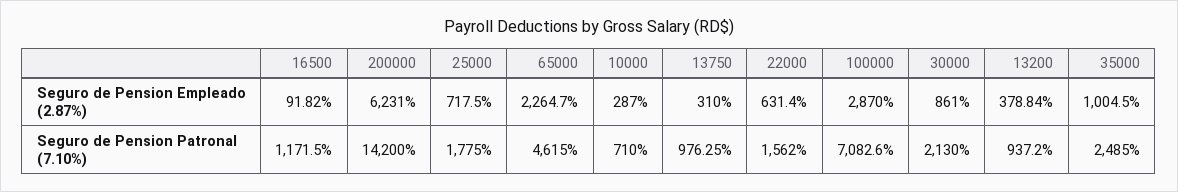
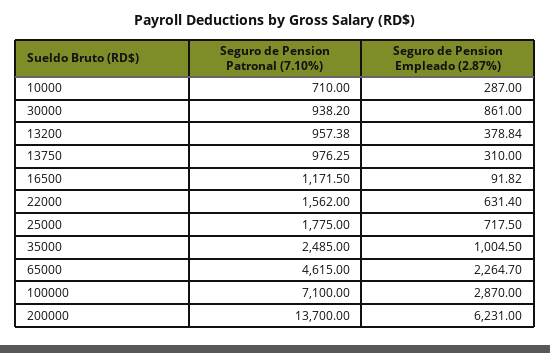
  {
    "16500": {
      "Seguro de Pension Empleado (2.87%)": 91.82,
      "Seguro de Pension Patronal (7.10%)": 1171.5
    },
    "200000": {
      "Seguro de Pension Empleado (2.87%)": 6231,
-     "Seguro de Pension Patronal (7.10%)": 14200
+     "Seguro de Pension Patronal (7.10%)": 13700
    },
    "25000": {
      "Seguro de Pension Empleado (2.87%)": 717.5,
      "Seguro de Pension Patronal (7.10%)": 1775
    },
    "65000": {
      "Seguro de Pension Empleado (2.87%)": 2264.7,
      "Seguro de Pension Patronal (7.10%)": 4615
    },
    "10000": {
      "Seguro de Pension Empleado (2.87%)": 287,
      "Seguro de Pension Patronal (7.10%)": 710
    },
    "13750": {
      "Seguro de Pension Empleado (2.87%)": 310,
      "Seguro de Pension Patronal (7.10%)": 976.25
    },
    "22000": {
      "Seguro de Pension Empleado (2.87%)": 631.4,
      "Seguro de Pension Patronal (7.10%)": 1562
    },
    "100000": {
      "Seguro de Pension Empleado (2.87%)": 2870,
-     "Seguro de Pension Patronal (7.10%)": 7082.6
+     "Seguro de Pension Patronal (7.10%)": 7100
    },
    "30000": {
      "Seguro de Pension Empleado (2.87%)": 861,
-     "Seguro de Pension Patronal (7.10%)": 2130
+     "Seguro de Pension Patronal (7.10%)": 938.2
    },
    "13200": {
      "Seguro de Pension Empleado (2.87%)": 378.84,
-     "Seguro de Pension Patronal (7.10%)": 937.2
+     "Seguro de Pension Patronal (7.10%)": 957.38
    },
    "35000": {
      "Seguro de Pension Empleado (2.87%)": 1004.5,
      "Seguro de Pension Patronal (7.10%)": 2485
    }
  }

